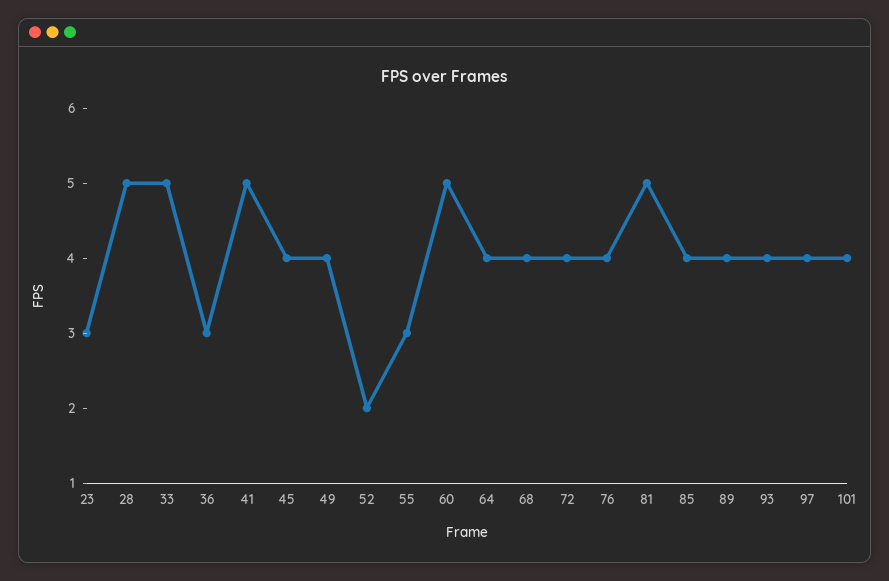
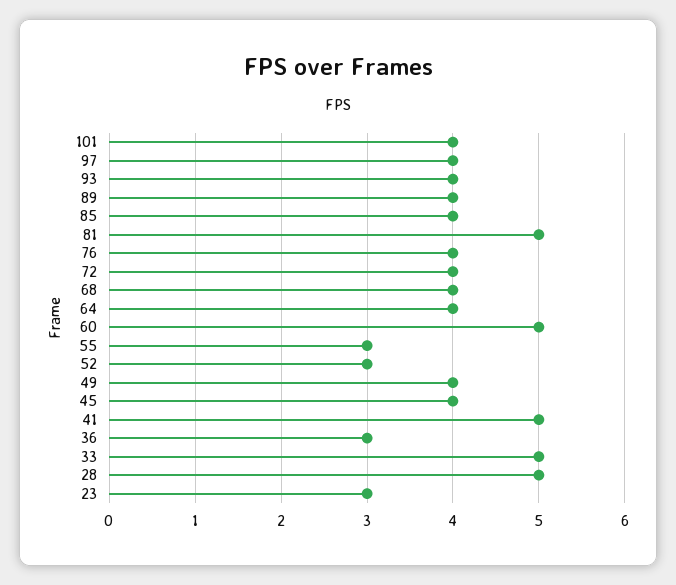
  {
    "23": 3,
    "28": 5,
    "33": 5,
    "36": 3,
    "41": 5,
    "45": 4,
    "49": 4,
-   "52": 2,
+   "52": 3,
    "55": 3,
    "60": 5,
    "64": 4,
    "68": 4,
    "72": 4,
    "76": 4,
    "81": 5,
    "85": 4,
    "89": 4,
    "93": 4,
    "97": 4,
    "101": 4
  }

